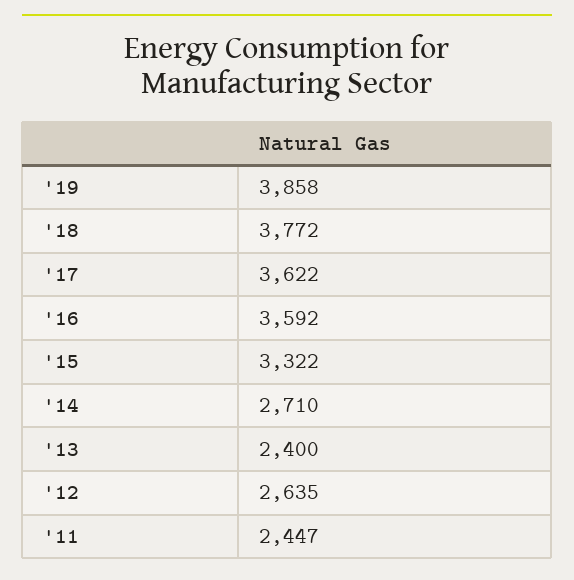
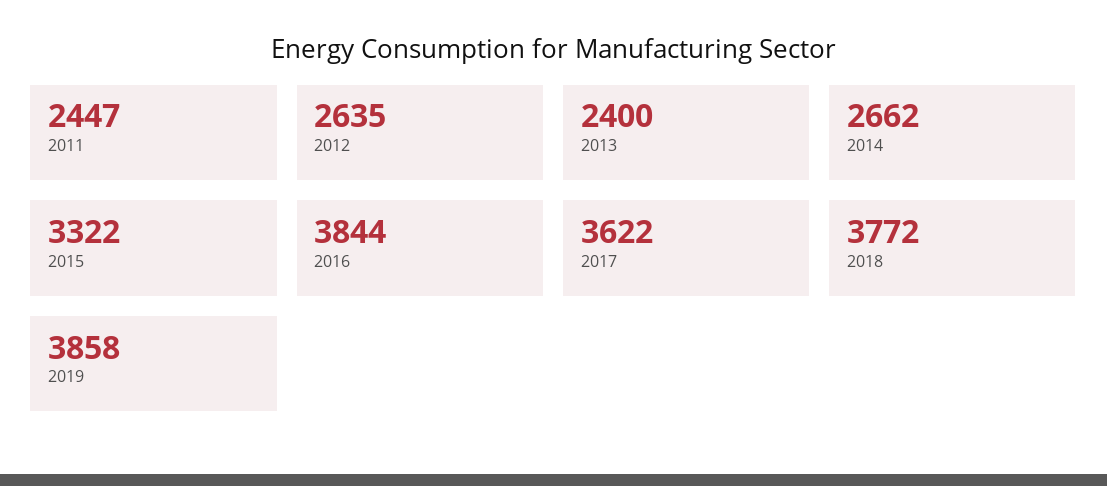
  {
    "'19": 3858,
    "'18": 3772,
    "'17": 3622,
-   "'16": 3592,
+   "'16": 3844,
    "'15": 3322,
-   "'14": 2710,
+   "'14": 2662,
    "'13": 2400,
    "'12": 2635,
    "'11": 2447
  }

